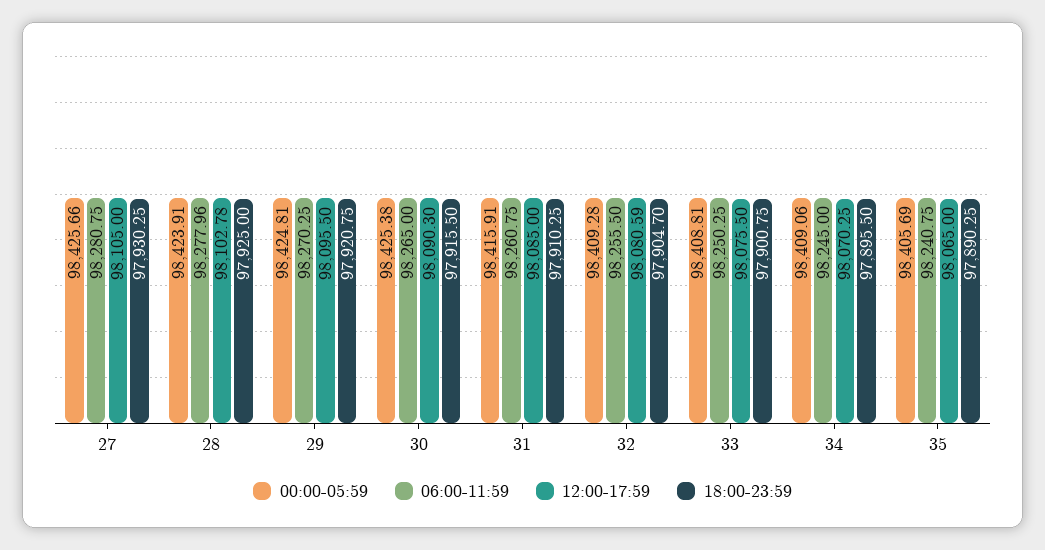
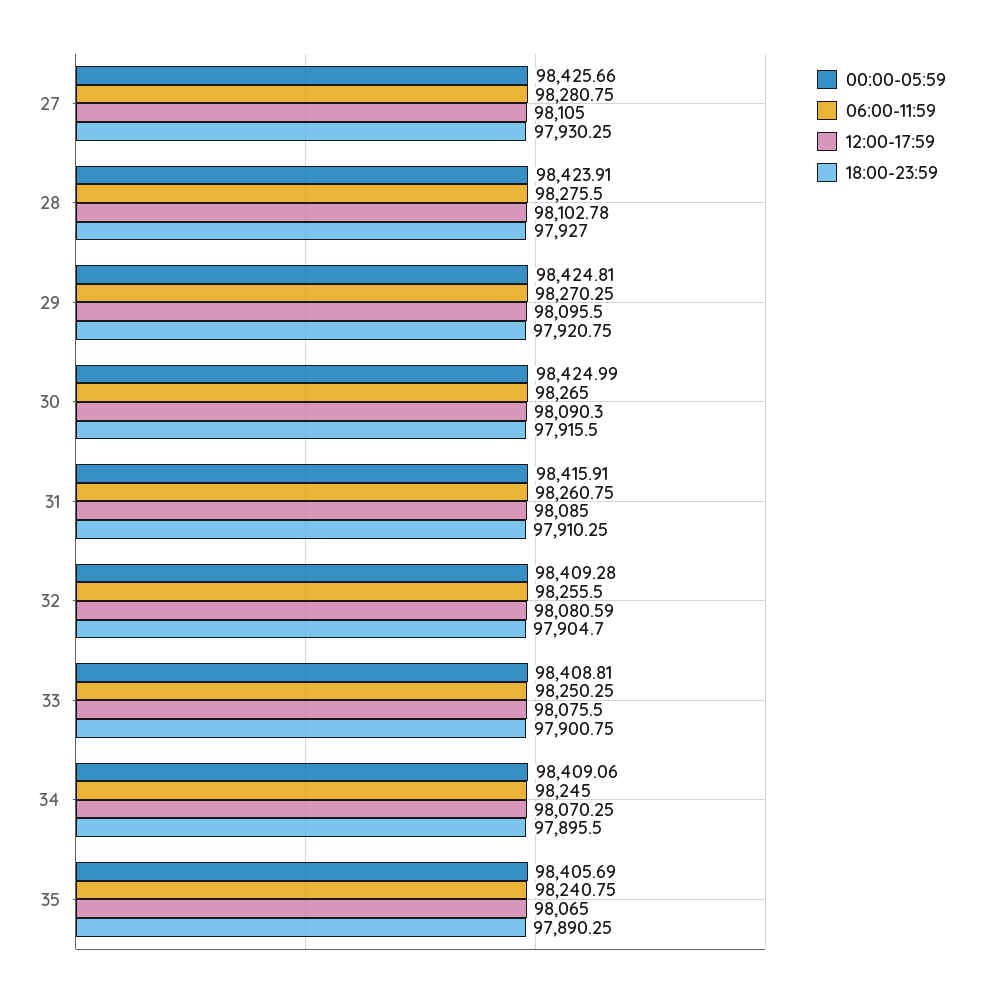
  {
    "00:00-05:59": {
      "27": 98425.66,
      "28": 98423.91,
      "29": 98424.81,
-     "30": 98425.38,
+     "30": 98424.99,
      "31": 98415.91,
      "32": 98409.28,
      "33": 98408.81,
      "34": 98409.06,
      "35": 98405.69
    },
    "06:00-11:59": {
      "27": 98280.75,
-     "28": 98277.96,
+     "28": 98275.5,
      "29": 98270.25,
      "30": 98265,
      "31": 98260.75,
      "32": 98255.5,
      "33": 98250.25,
      "34": 98245,
      "35": 98240.75
    },
    "12:00-17:59": {
      "27": 98105,
      "28": 98102.78,
      "29": 98095.5,
      "30": 98090.3,
      "31": 98085,
      "32": 98080.59,
      "33": 98075.5,
      "34": 98070.25,
      "35": 98065
    },
    "18:00-23:59": {
      "27": 97930.25,
-     "28": 97925,
+     "28": 97927,
      "29": 97920.75,
      "30": 97915.5,
      "31": 97910.25,
      "32": 97904.7,
      "33": 97900.75,
      "34": 97895.5,
      "35": 97890.25
    }
  }

